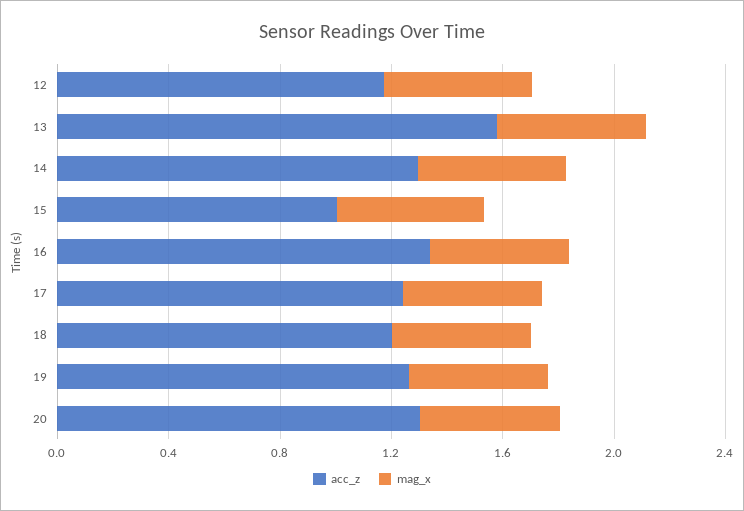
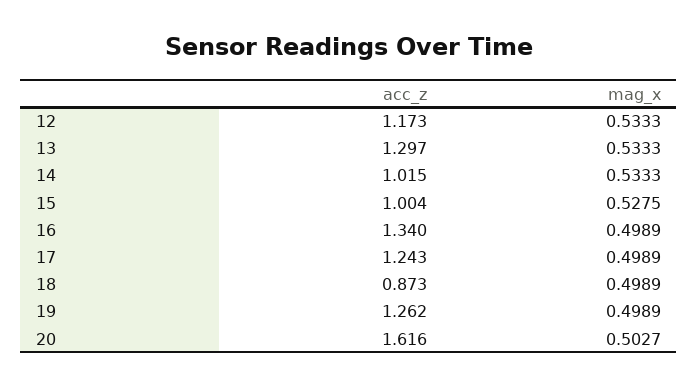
  {
    "acc_z": {
      "12": 1.173,
-     "13": 1.6,
+     "13": 1.297,
-     "14": 1.3,
+     "14": 1.015,
      "15": 1.004,
      "16": 1.34,
      "17": 1.243,
-     "18": 1.2,
+     "18": 0.873,
      "19": 1.262,
-     "20": 1.3
+     "20": 1.616
    },
    "mag_x": {
      "12": 0.5333,
      "13": 0.5333,
      "14": 0.5333,
      "15": 0.5275,
      "16": 0.4989,
      "17": 0.4989,
      "18": 0.4989,
      "19": 0.4989,
      "20": 0.5027
    }
  }

